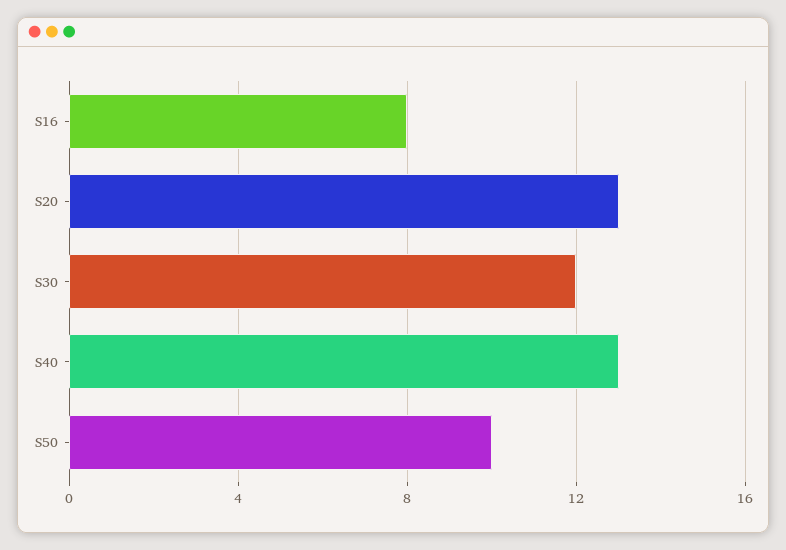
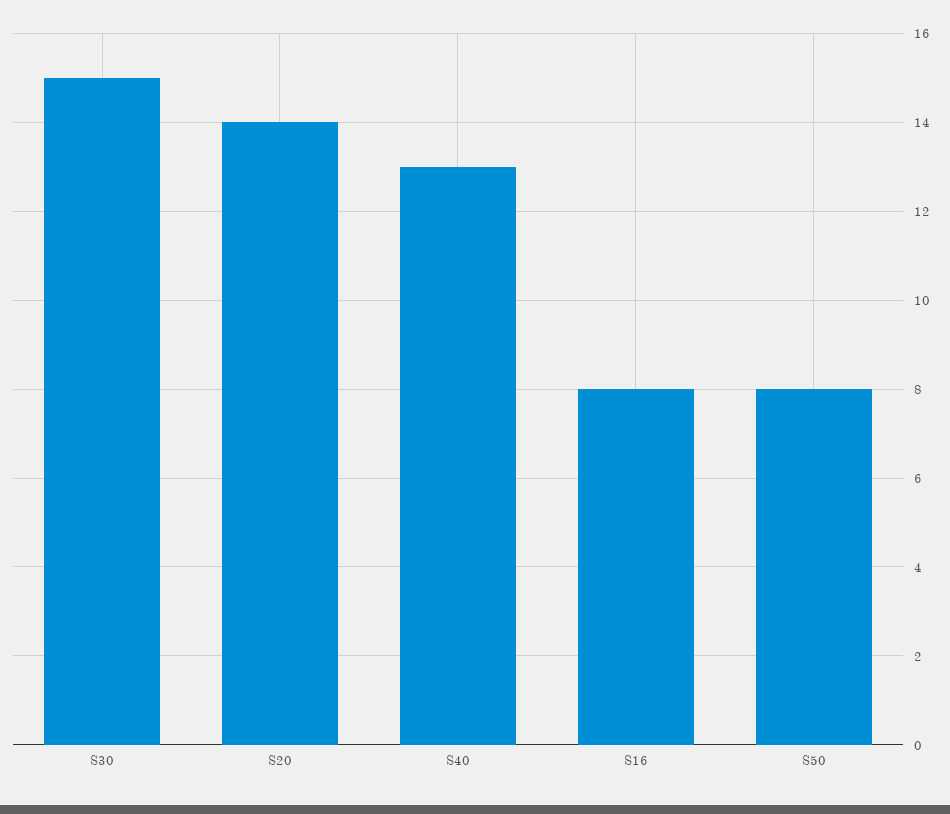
  {
    "S16": 8,
-   "S20": 13,
+   "S20": 14,
-   "S30": 12,
+   "S30": 15,
    "S40": 13,
-   "S50": 10
+   "S50": 8
  }

